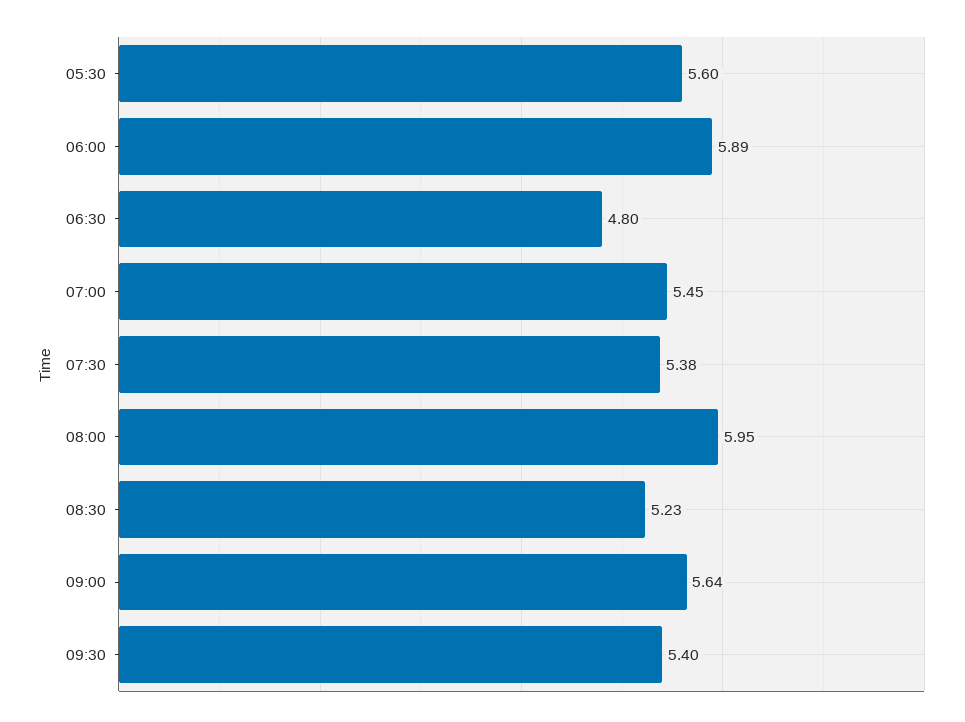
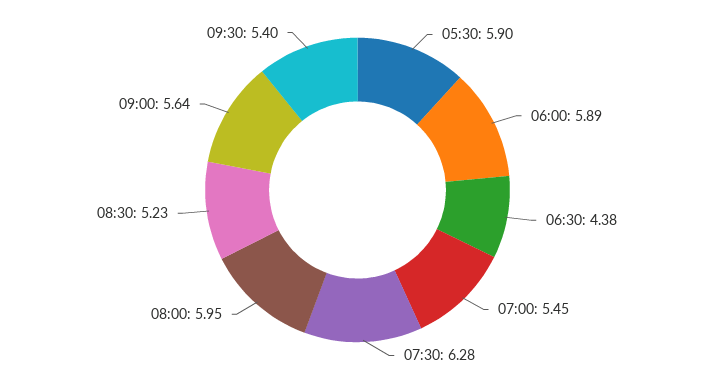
  {
-   "05:30": 5.6,
+   "05:30": 5.9,
    "06:00": 5.89,
-   "06:30": 4.8,
+   "06:30": 4.38,
    "07:00": 5.45,
-   "07:30": 5.38,
+   "07:30": 6.28,
    "08:00": 5.95,
    "08:30": 5.23,
    "09:00": 5.64,
    "09:30": 5.4
  }

